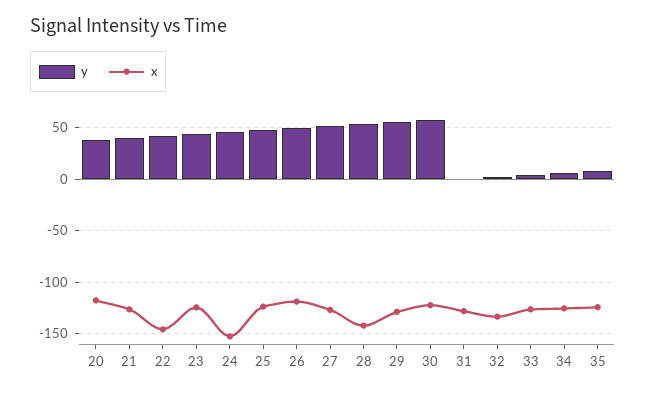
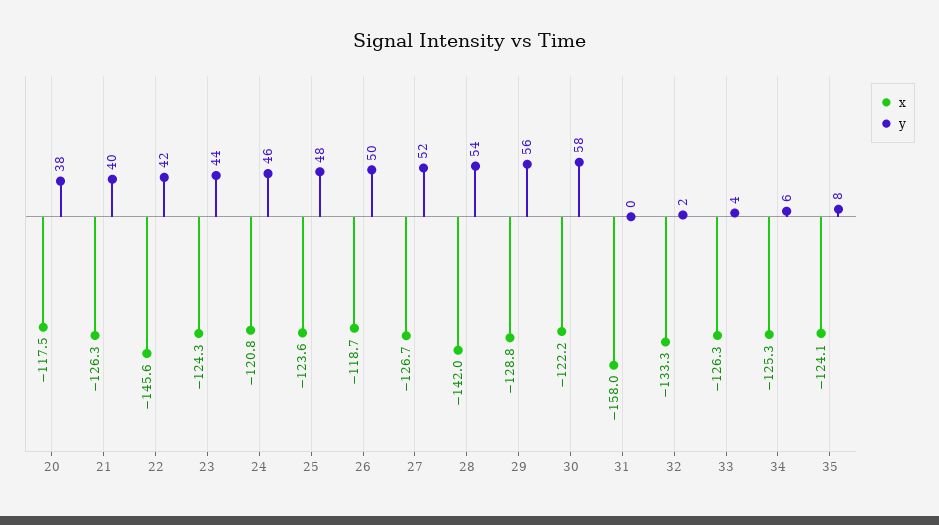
  {
    "y": {
      "20": 38,
      "21": 40,
      "22": 42,
      "23": 44,
      "24": 46,
      "25": 48,
      "26": 50,
      "27": 52,
      "28": 54,
      "29": 56,
      "30": 58,
      "31": 0,
      "32": 2,
      "33": 4,
      "34": 6,
      "35": 8
    },
    "x": {
      "20": -117.5,
      "21": -126.3,
      "22": -145.6,
      "23": -124.3,
-     "24": -150,
+     "24": -120.8,
      "25": -123.6,
      "26": -118.7,
      "27": -126.7,
      "28": -142,
      "29": -128.8,
      "30": -122.2,
-     "31": -130,
+     "31": -158,
      "32": -133.3,
      "33": -126.3,
      "34": -125.3,
      "35": -124.1
    }
  }

